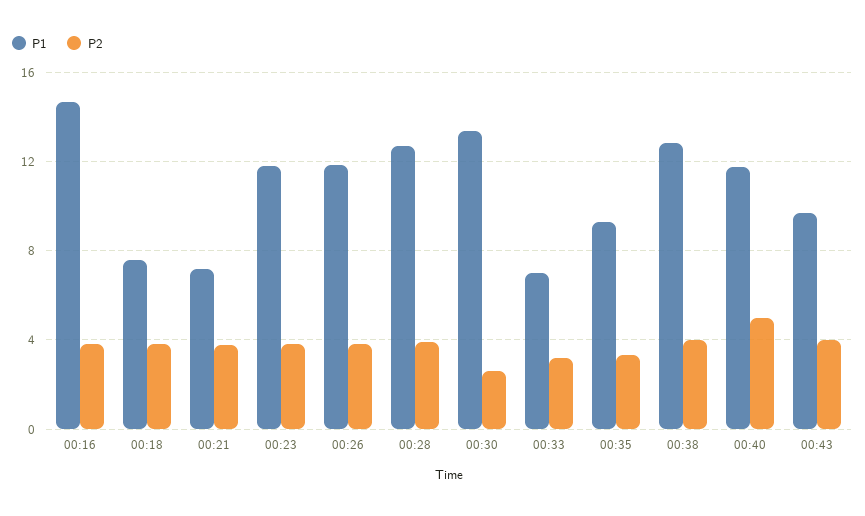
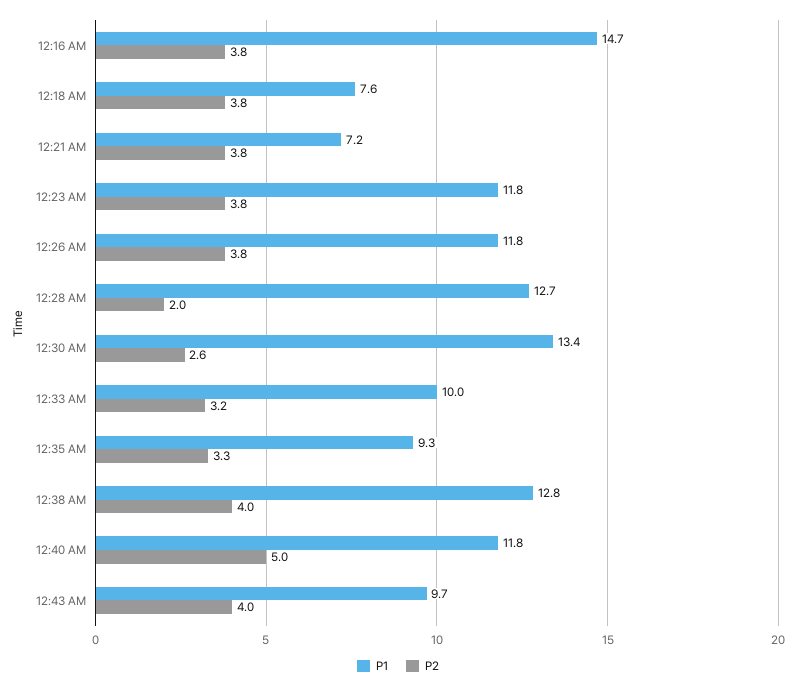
  {
    "P1": {
      "00:16": 14.7,
      "00:18": 7.6,
      "00:21": 7.2,
      "00:23": 11.8,
      "00:26": 11.8,
      "00:28": 12.7,
      "00:30": 13.4,
-     "00:33": 7,
+     "00:33": 10,
      "00:35": 9.3,
      "00:38": 12.8,
      "00:40": 11.8,
      "00:43": 9.7
    },
    "P2": {
      "00:16": 3.8,
      "00:18": 3.8,
      "00:21": 3.8,
      "00:23": 3.8,
      "00:26": 3.8,
-     "00:28": 4,
+     "00:28": 2,
      "00:30": 2.6,
      "00:33": 3.2,
      "00:35": 3.3,
      "00:38": 4,
      "00:40": 5,
      "00:43": 4
    }
  }

